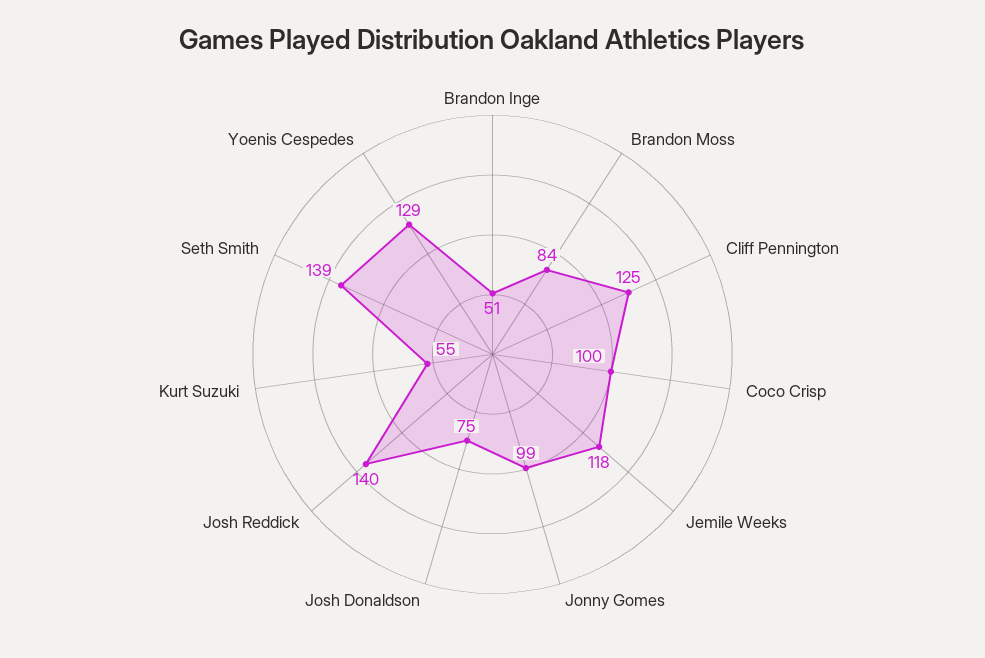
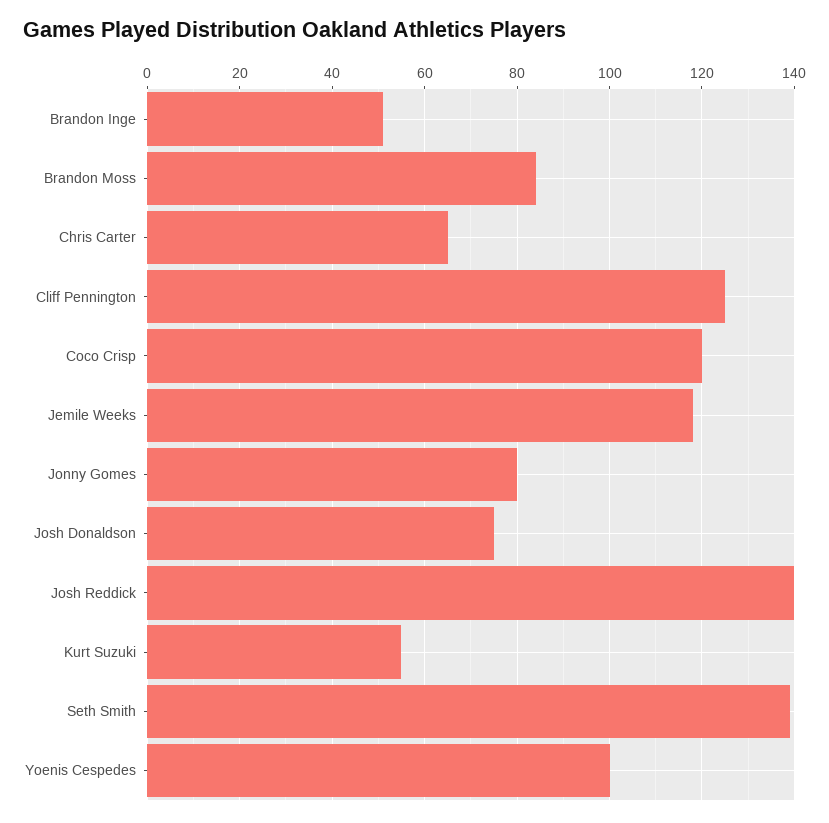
  {
    "Brandon Inge": 51,
    "Brandon Moss": 84,
    "Cliff Pennington": 125,
-   "Coco Crisp": 100,
+   "Coco Crisp": 120,
    "Jemile Weeks": 118,
-   "Jonny Gomes": 99,
+   "Jonny Gomes": 80,
    "Josh Donaldson": 75,
    "Josh Reddick": 140,
    "Kurt Suzuki": 55,
    "Seth Smith": 139,
-   "Yoenis Cespedes": 129
+   "Yoenis Cespedes": 100,
+   "Chris Carter": 65
  }

